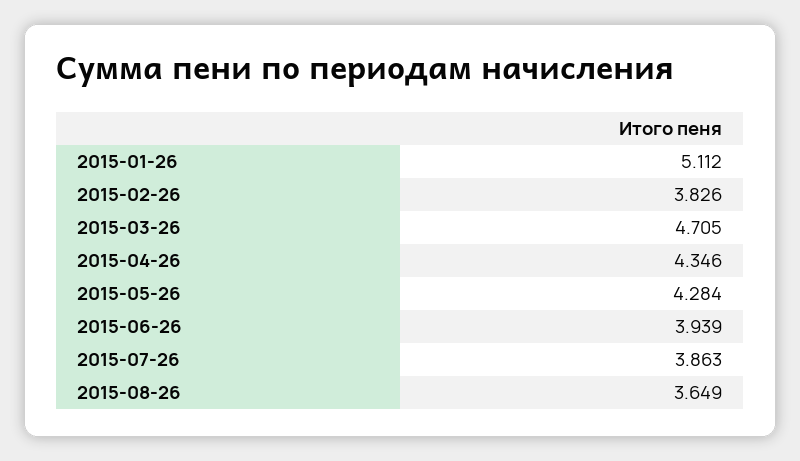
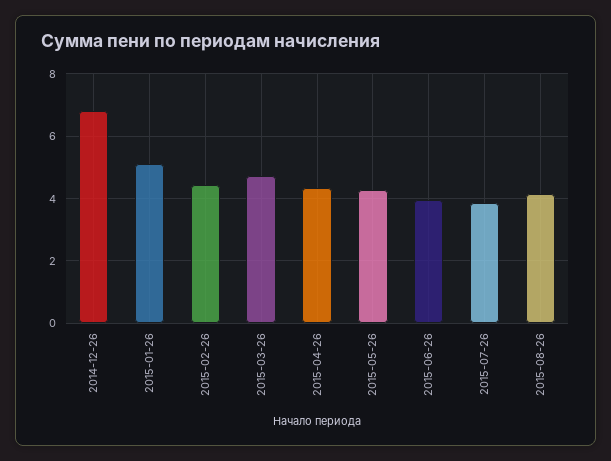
  {
    "2015-01-26": 5.112,
-   "2015-02-26": 3.826,
+   "2015-02-26": 4.4,
    "2015-03-26": 4.705,
    "2015-04-26": 4.346,
    "2015-05-26": 4.284,
    "2015-06-26": 3.939,
    "2015-07-26": 3.863,
-   "2015-08-26": 3.649
+   "2015-08-26": 4.2,
+   "2014-12-26": 6.8
  }

